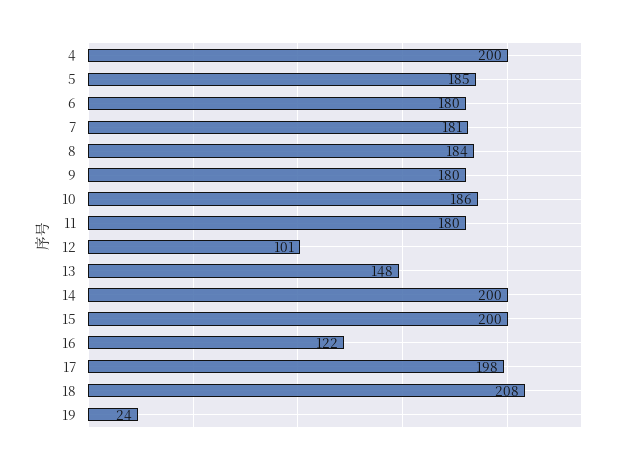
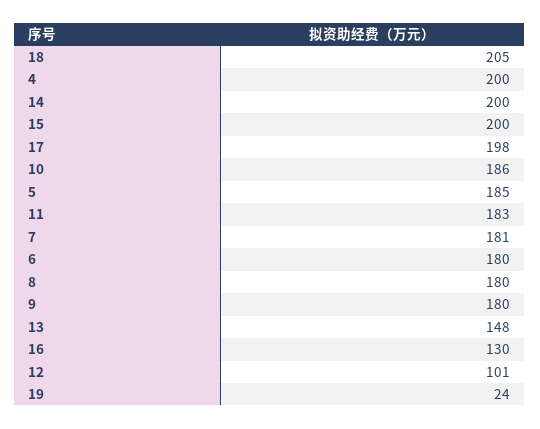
  {
    "4": 200,
    "5": 185,
    "6": 180,
    "7": 181,
-   "8": 184,
+   "8": 180,
    "9": 180,
    "10": 186,
-   "11": 180,
+   "11": 183,
    "12": 101,
    "13": 148,
    "14": 200,
    "15": 200,
-   "16": 122,
+   "16": 130,
    "17": 198,
-   "18": 208,
+   "18": 205,
    "19": 24
  }

